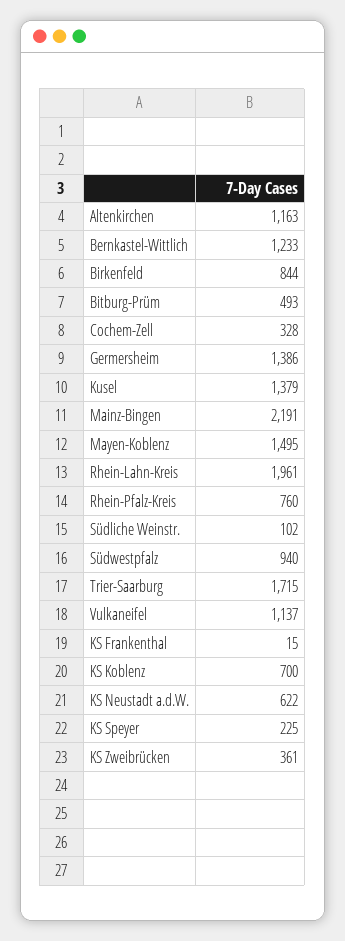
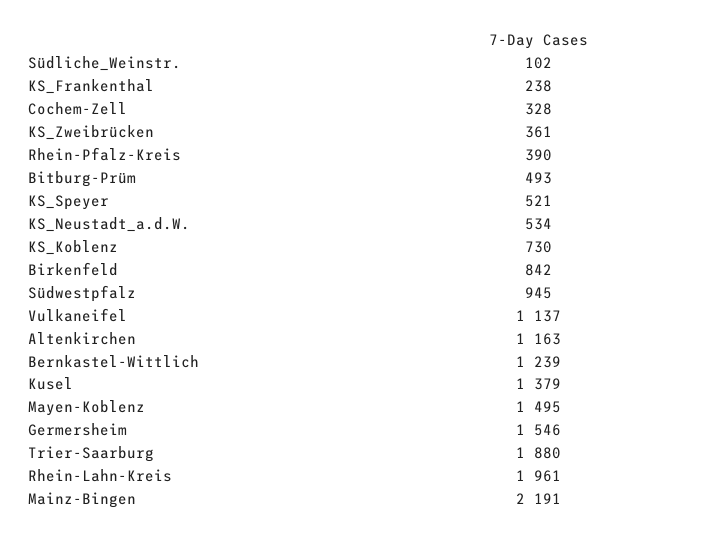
  {
    "Altenkirchen": 1163,
-   "Bernkastel-Wittlich": 1233,
+   "Bernkastel-Wittlich": 1239,
-   "Birkenfeld": 844,
+   "Birkenfeld": 842,
    "Bitburg-Prüm": 493,
    "Cochem-Zell": 328,
-   "Germersheim": 1386,
+   "Germersheim": 1546,
    "Kusel": 1379,
    "Mainz-Bingen": 2191,
    "Mayen-Koblenz": 1495,
    "Rhein-Lahn-Kreis": 1961,
-   "Rhein-Pfalz-Kreis": 760,
+   "Rhein-Pfalz-Kreis": 390,
    "Südliche Weinstr.": 102,
-   "Südwestpfalz": 940,
+   "Südwestpfalz": 945,
-   "Trier-Saarburg": 1715,
+   "Trier-Saarburg": 1880,
    "Vulkaneifel": 1137,
-   "KS Frankenthal": 15,
+   "KS Frankenthal": 238,
-   "KS Koblenz": 700,
+   "KS Koblenz": 730,
-   "KS Neustadt a.d.W.": 622,
+   "KS Neustadt a.d.W.": 534,
-   "KS Speyer": 225,
+   "KS Speyer": 521,
    "KS Zweibrücken": 361
  }

